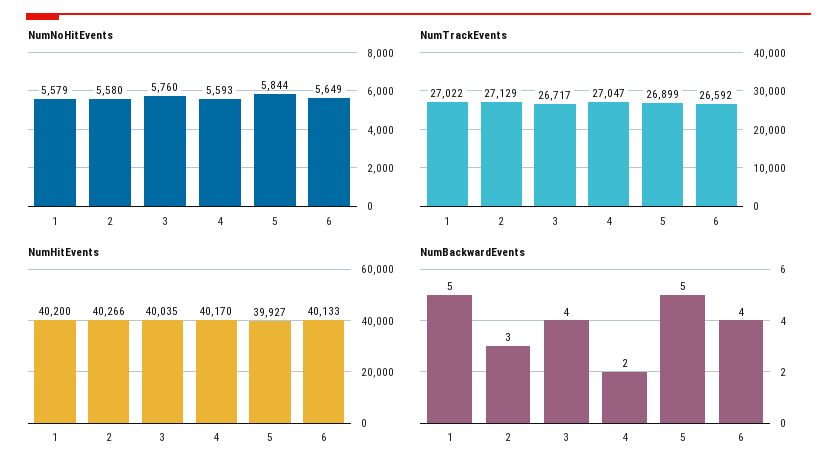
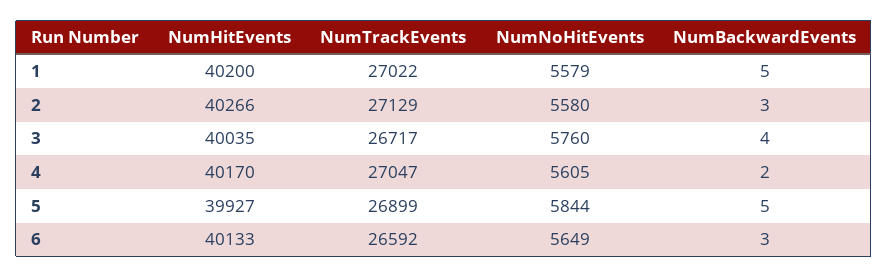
  {
    "NumNoHitEvents": {
      "1": 5579,
      "2": 5580,
      "3": 5760,
-     "4": 5593,
+     "4": 5605,
      "5": 5844,
      "6": 5649
    },
    "NumTrackEvents": {
      "1": 27022,
      "2": 27129,
      "3": 26717,
      "4": 27047,
      "5": 26899,
      "6": 26592
    },
    "NumHitEvents": {
      "1": 40200,
      "2": 40266,
      "3": 40035,
      "4": 40170,
      "5": 39927,
      "6": 40133
    },
    "NumBackwardEvents": {
      "1": 5,
      "2": 3,
      "3": 4,
      "4": 2,
      "5": 5,
-     "6": 4
+     "6": 3
    }
  }

